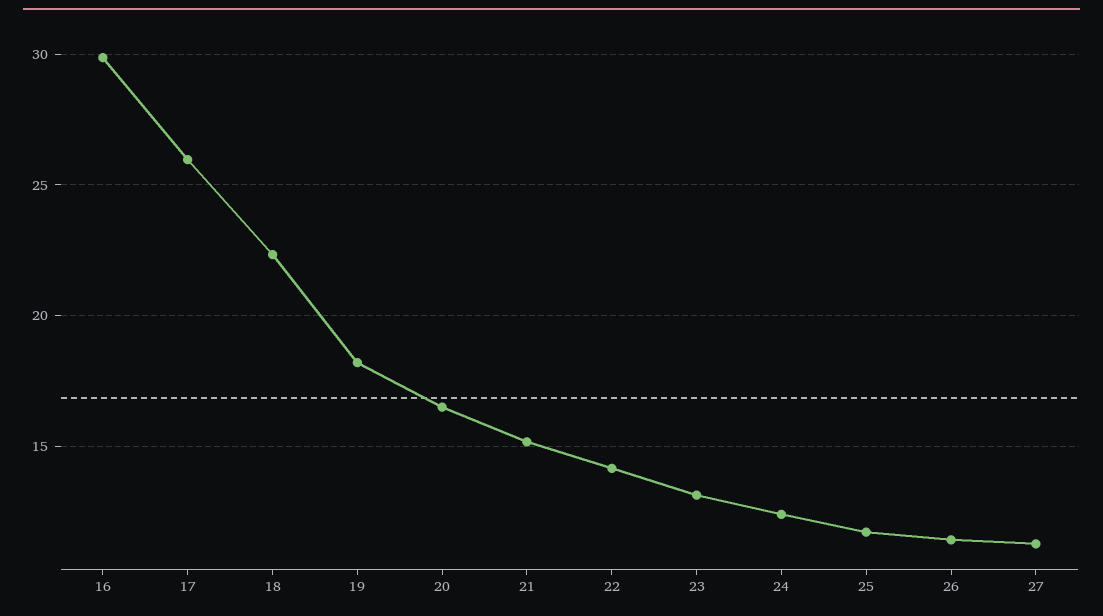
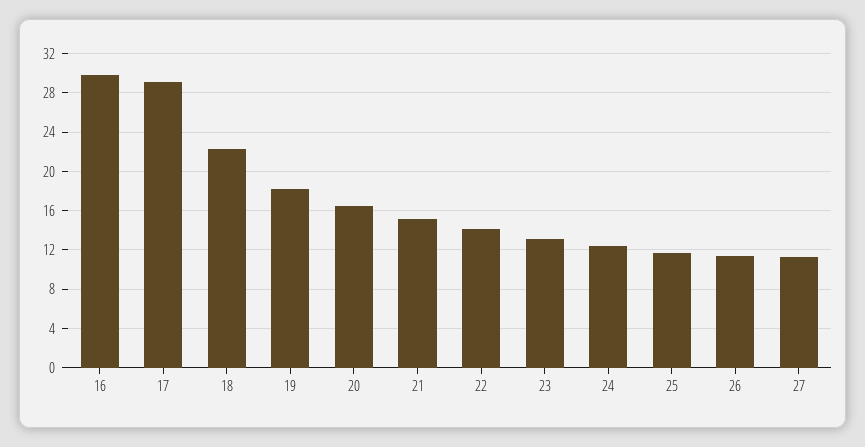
  {
    "16": 30,
-   "17": 26,
+   "17": 29,
    "18": 22.5,
    "19": 18,
    "20": 16.5,
    "21": 15,
    "22": 14,
    "23": 13,
    "24": 12.5,
    "25": 11.5,
    "26": 11.5,
    "27": 11.5
  }

